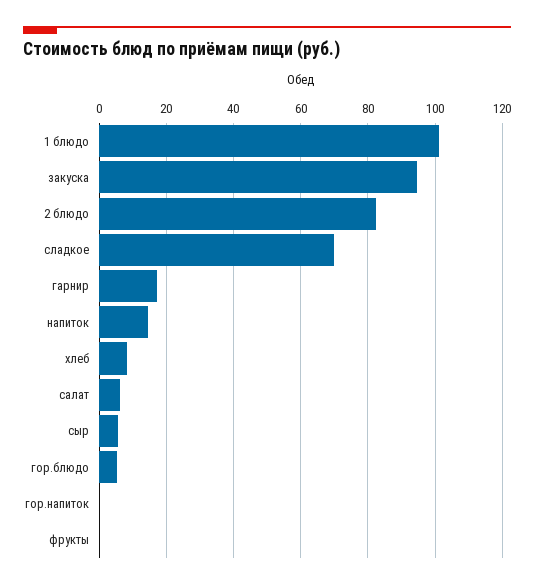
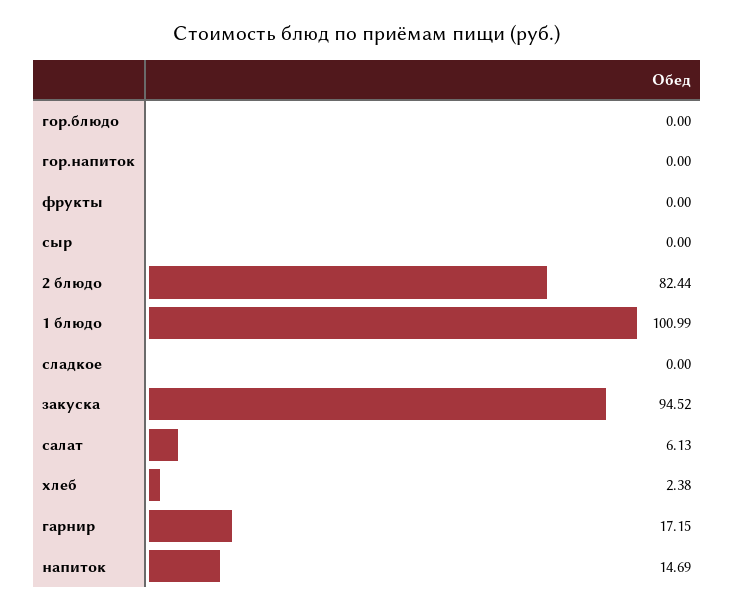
  {
    "1 блюдо": 100.99,
    "закуска": 94.52,
    "2 блюдо": 82.44,
-   "сладкое": 70,
+   "сладкое": 0,
    "гарнир": 17.15,
    "напиток": 14.69,
-   "хлеб": 8,
+   "хлеб": 2.38,
    "салат": 6.13,
-   "сыр": 6,
+   "сыр": 0,
-   "гор.блюдо": 6,
+   "гор.блюдо": 0,
    "гор.напиток": 0,
    "фрукты": 0
  }

